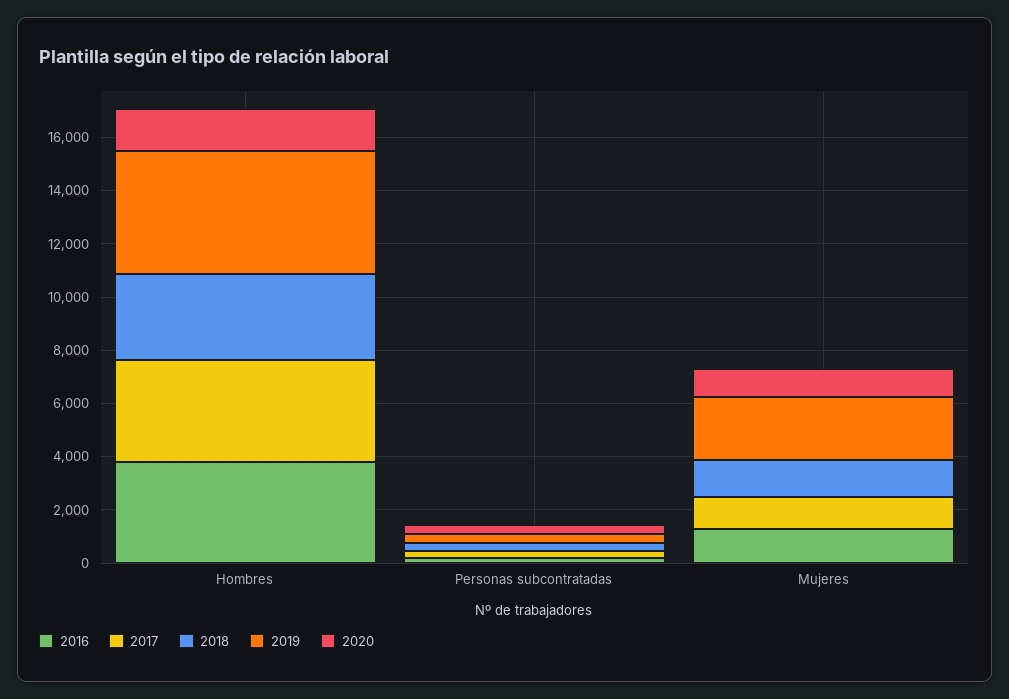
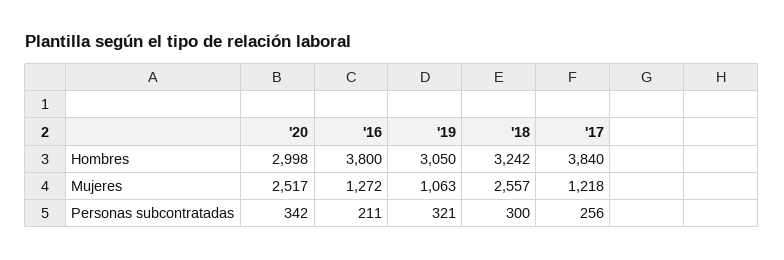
  {
    "2016": {
      "Hombres": 3800,
      "Personas subcontratadas": 211,
      "Mujeres": 1272
    },
    "2017": {
      "Hombres": 3840,
      "Personas subcontratadas": 256,
      "Mujeres": 1218
    },
    "2018": {
      "Hombres": 3242,
      "Personas subcontratadas": 300,
-     "Mujeres": 1500
+     "Mujeres": 2557
    },
    "2019": {
-     "Hombres": 4500,
+     "Hombres": 3050,
      "Personas subcontratadas": 321,
-     "Mujeres": 2500
+     "Mujeres": 1063
    },
    "2020": {
-     "Hombres": 1500,
+     "Hombres": 2998,
      "Personas subcontratadas": 342,
-     "Mujeres": 1000
+     "Mujeres": 2517
    }
  }

